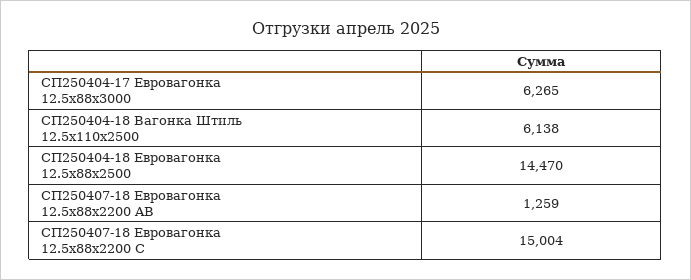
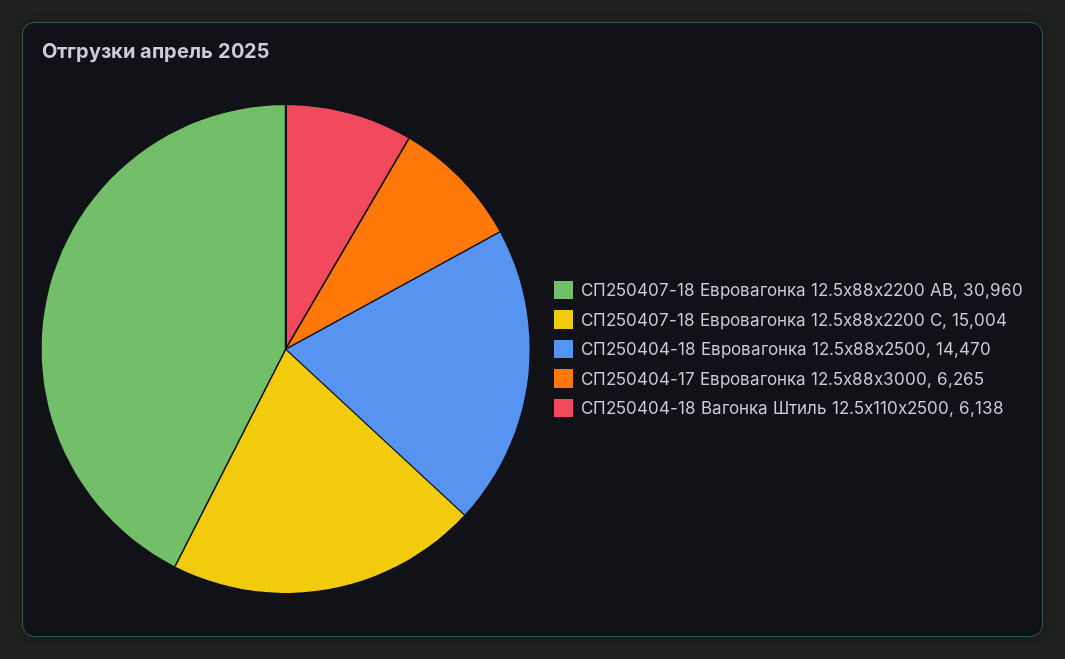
  {
    "СП250404-17 Евровагонка 12.5x88x3000": 6265,
    "СП250404-18 Вагонка Штиль 12.5x110x2500": 6138,
    "СП250404-18 Евровагонка 12.5x88x2500": 14470,
-   "СП250407-18 Евровагонка 12.5x88x2200 AB": 1259,
+   "СП250407-18 Евровагонка 12.5x88x2200 AB": 30960,
    "СП250407-18 Евровагонка 12.5x88x2200 C": 15004
  }

